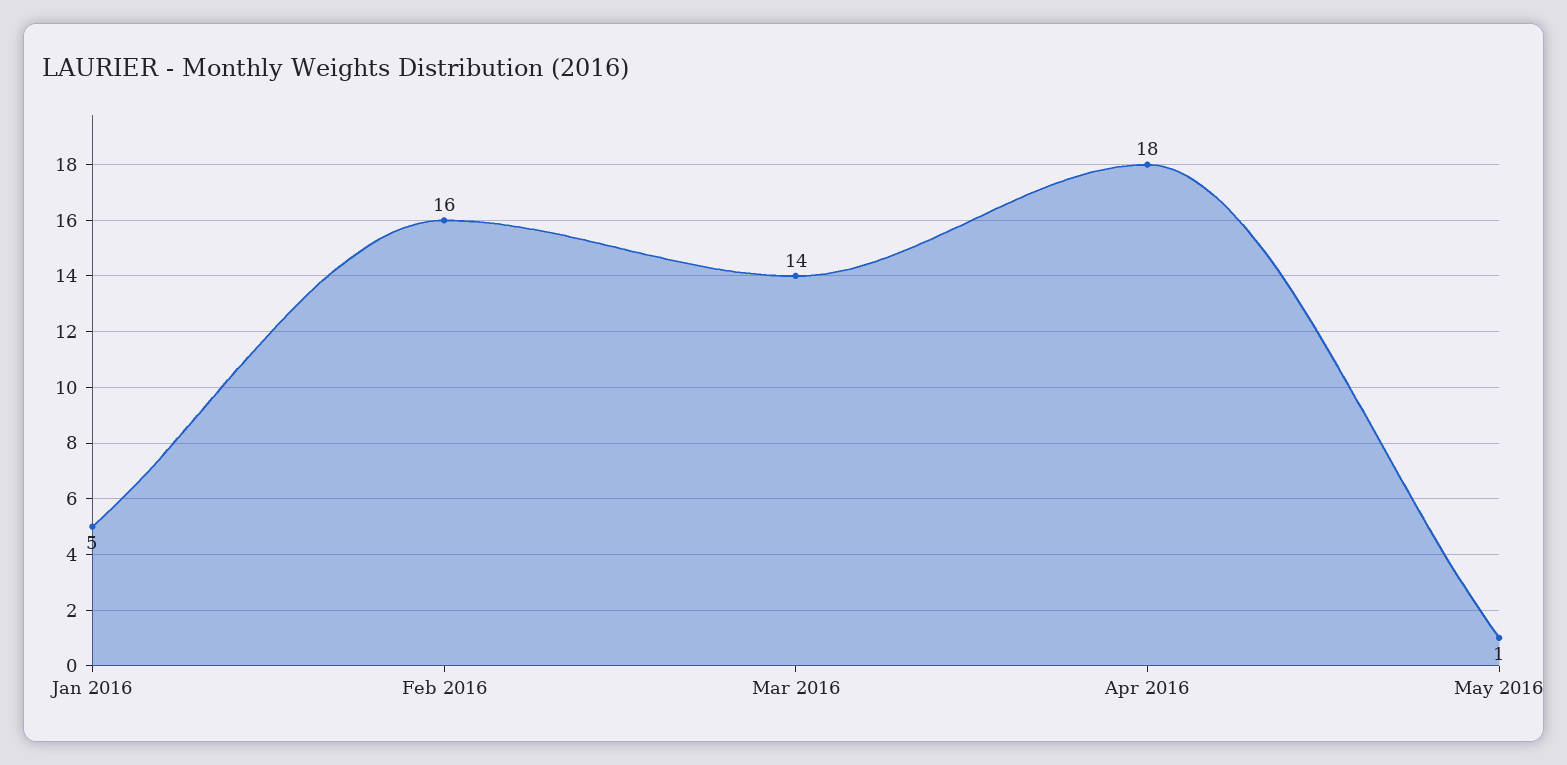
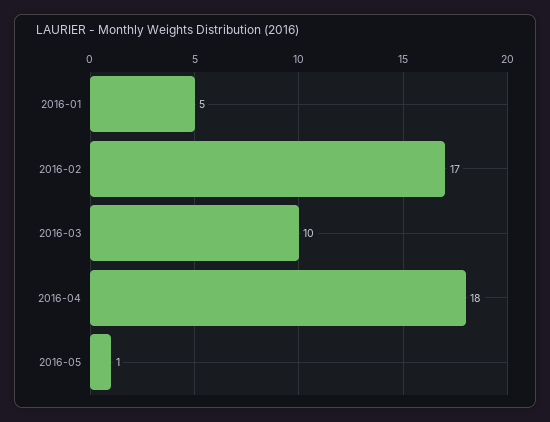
  {
    "Jan 2016": 5,
-   "Feb 2016": 16,
+   "Feb 2016": 17,
-   "Mar 2016": 14,
+   "Mar 2016": 10,
    "Apr 2016": 18,
    "May 2016": 1
  }

